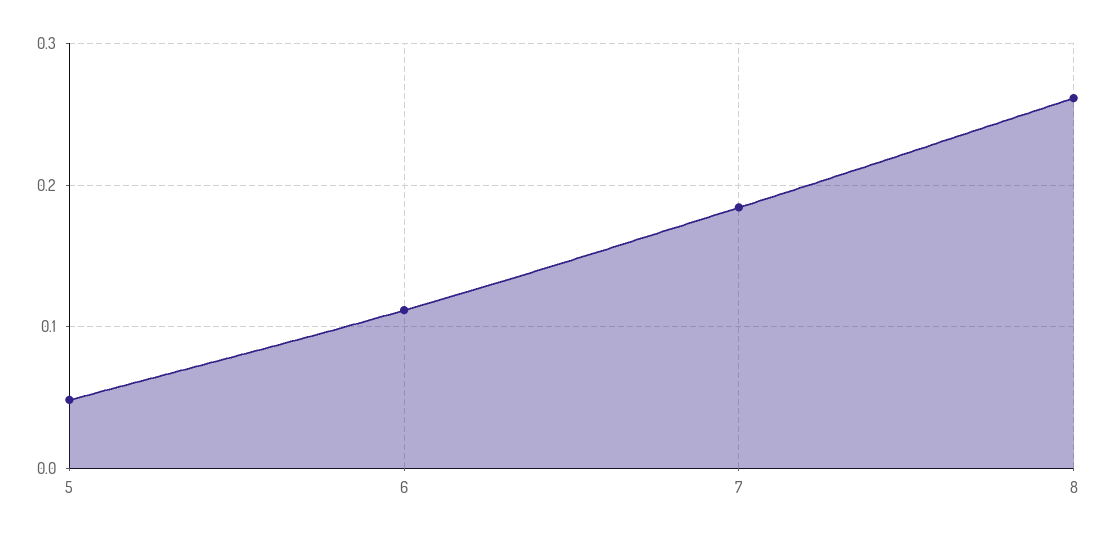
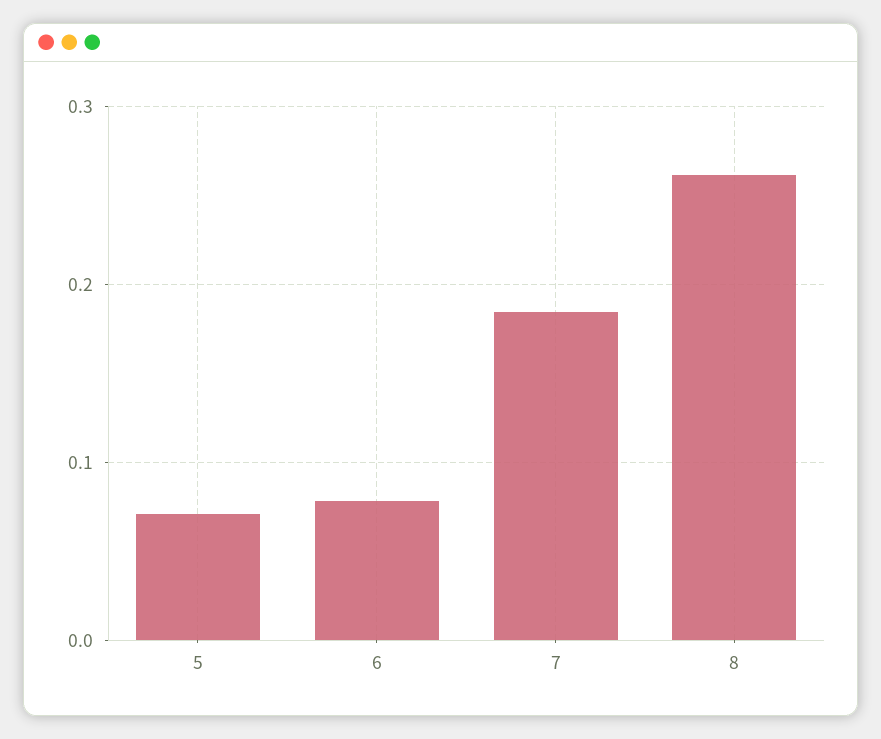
  {
-   "5": 0.05,
+   "5": 0.07,
-   "6": 0.11,
+   "6": 0.08,
    "7": 0.18,
    "8": 0.26
  }

